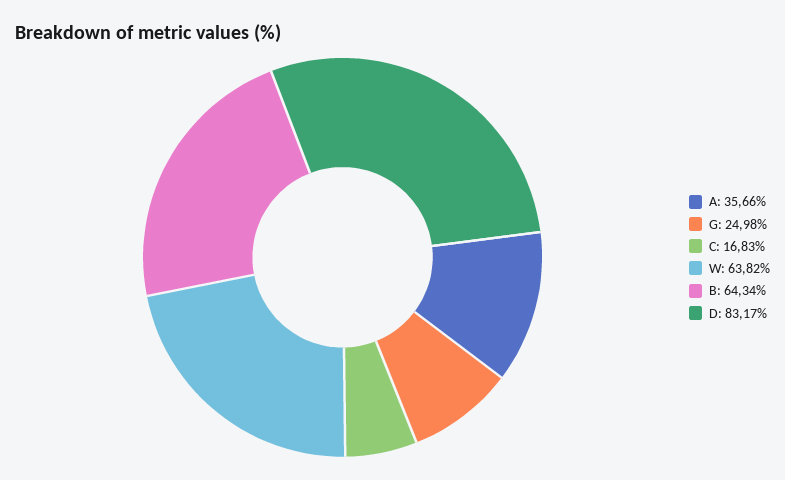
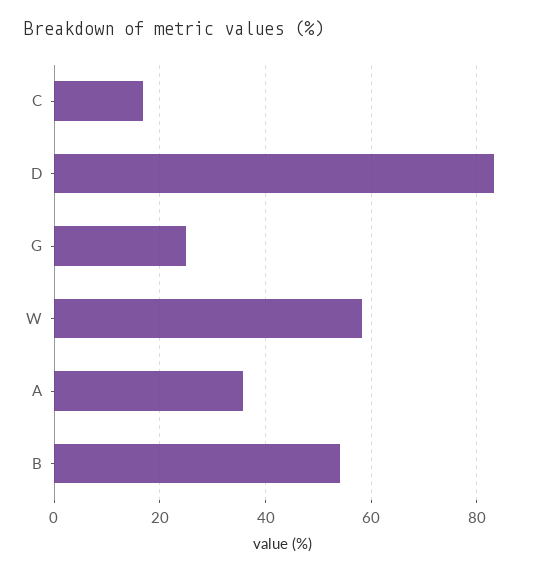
  {
    "A": 35.66,
    "G": 24.98,
    "C": 16.83,
-   "W": 63.82,
+   "W": 58,
-   "B": 64.34,
+   "B": 54,
    "D": 83.17
  }

